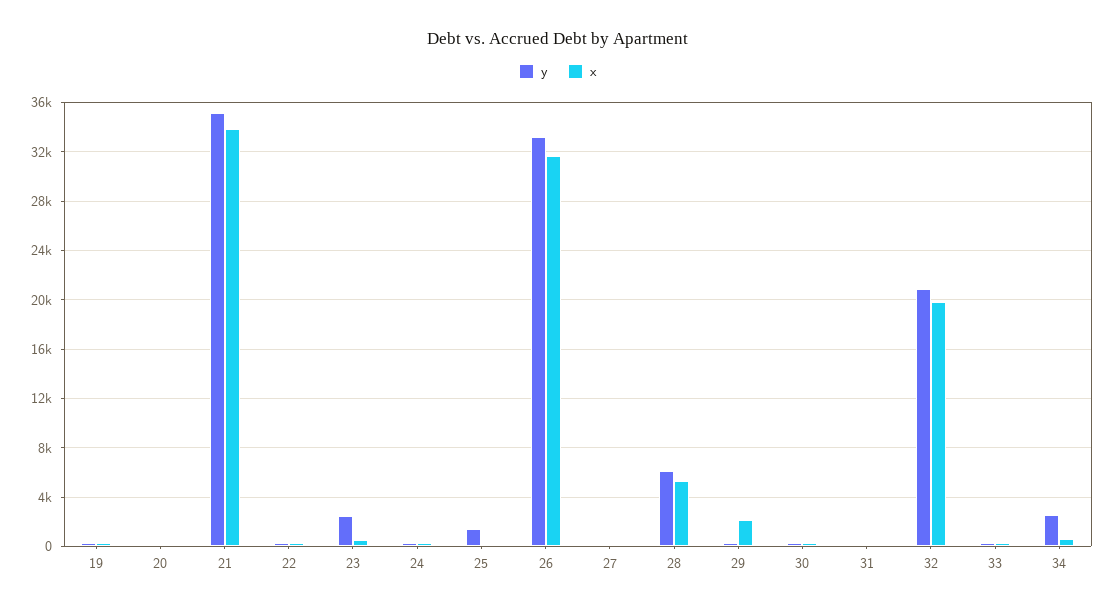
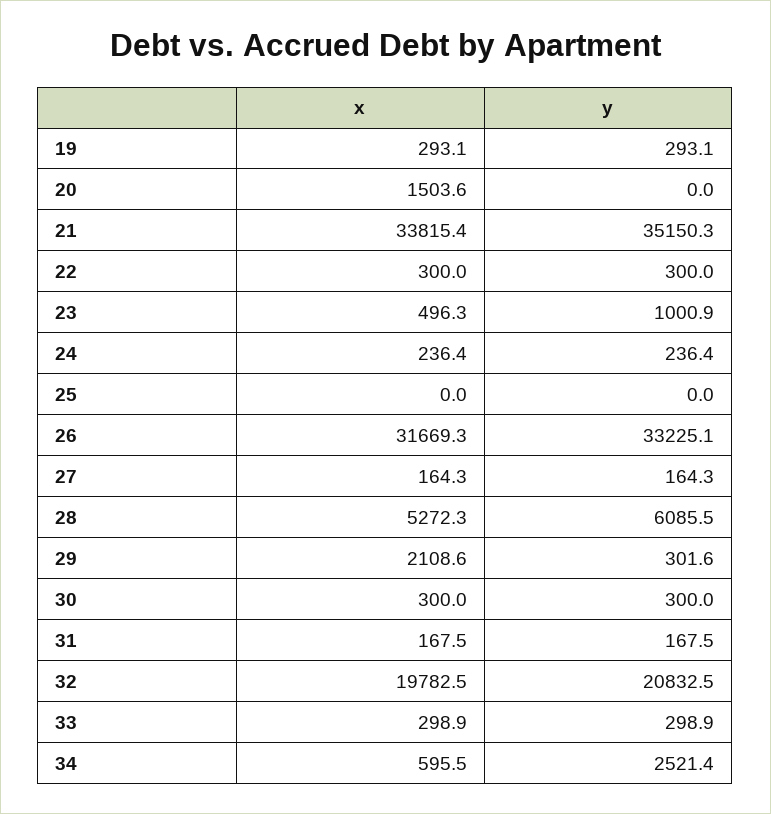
  {
    "y": {
      "19": 293.1,
      "20": 0,
      "21": 35150.3,
      "22": 300,
-     "23": 2500,
+     "23": 1000.9,
      "24": 236.4,
-     "25": 1500,
+     "25": 0,
      "26": 33225.1,
      "27": 164.3,
      "28": 6085.5,
      "29": 301.6,
      "30": 300,
      "31": 167.5,
      "32": 20832.5,
      "33": 298.9,
      "34": 2521.4
    },
    "x": {
      "19": 293.1,
-     "20": 0,
+     "20": 1503.6,
      "21": 33815.4,
      "22": 300,
      "23": 496.3,
      "24": 236.4,
      "25": 0,
      "26": 31669.3,
      "27": 164.3,
      "28": 5272.3,
      "29": 2108.6,
      "30": 300,
      "31": 167.5,
      "32": 19782.5,
      "33": 298.9,
      "34": 595.5
    }
  }

